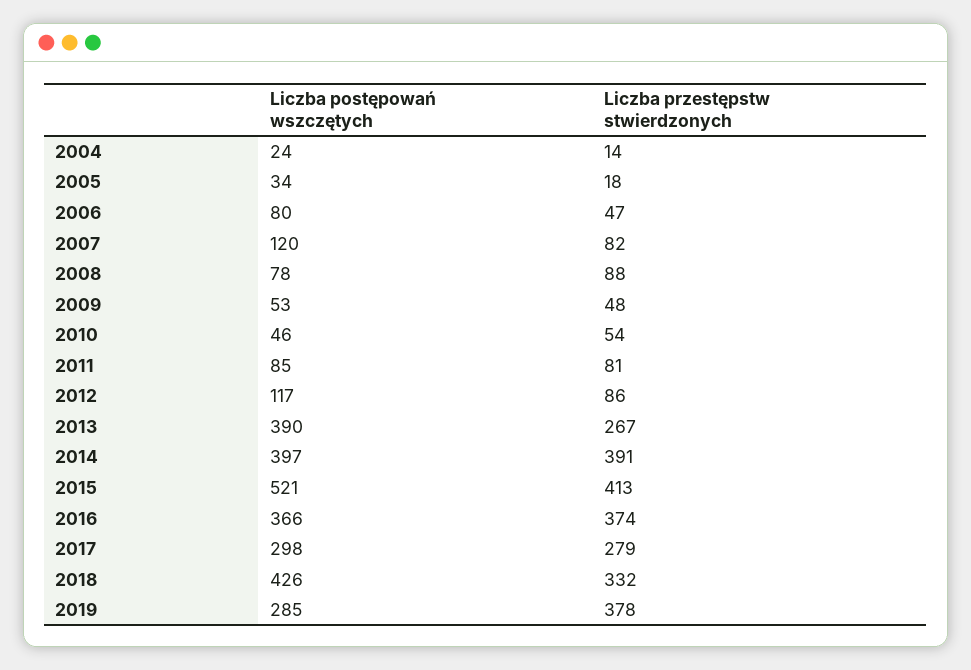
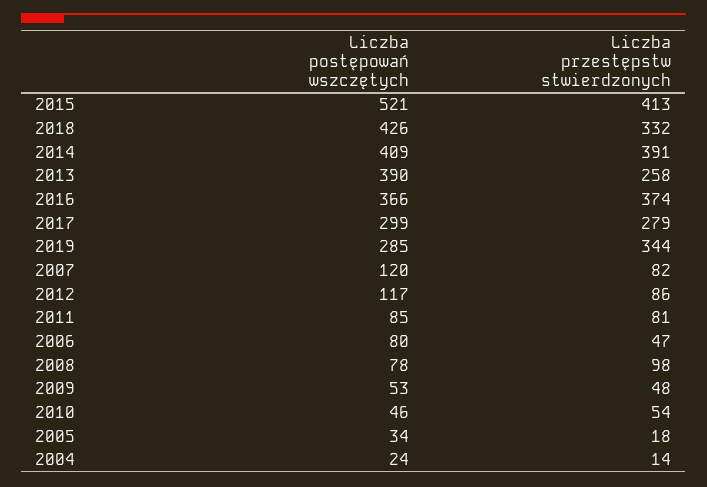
  {
    "Liczba postępowań wszczętych": {
      "2004": 24,
      "2005": 34,
      "2006": 80,
      "2007": 120,
      "2008": 78,
      "2009": 53,
      "2010": 46,
      "2011": 85,
      "2012": 117,
      "2013": 390,
-     "2014": 397,
+     "2014": 409,
      "2015": 521,
      "2016": 366,
-     "2017": 298,
+     "2017": 299,
      "2018": 426,
      "2019": 285
    },
    "Liczba przestępstw stwierdzonych": {
      "2004": 14,
      "2005": 18,
      "2006": 47,
      "2007": 82,
-     "2008": 88,
+     "2008": 98,
      "2009": 48,
      "2010": 54,
      "2011": 81,
      "2012": 86,
-     "2013": 267,
+     "2013": 258,
      "2014": 391,
      "2015": 413,
      "2016": 374,
      "2017": 279,
      "2018": 332,
-     "2019": 378
+     "2019": 344
    }
  }

